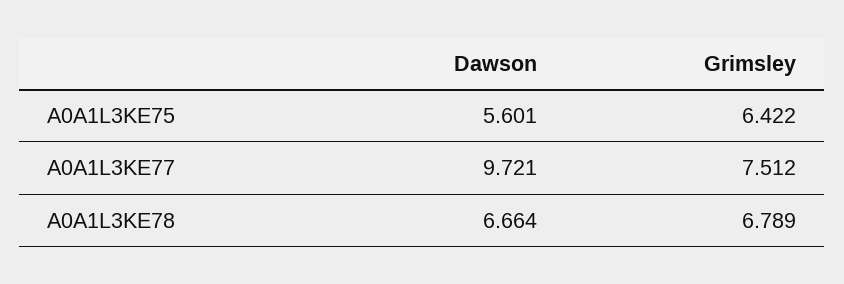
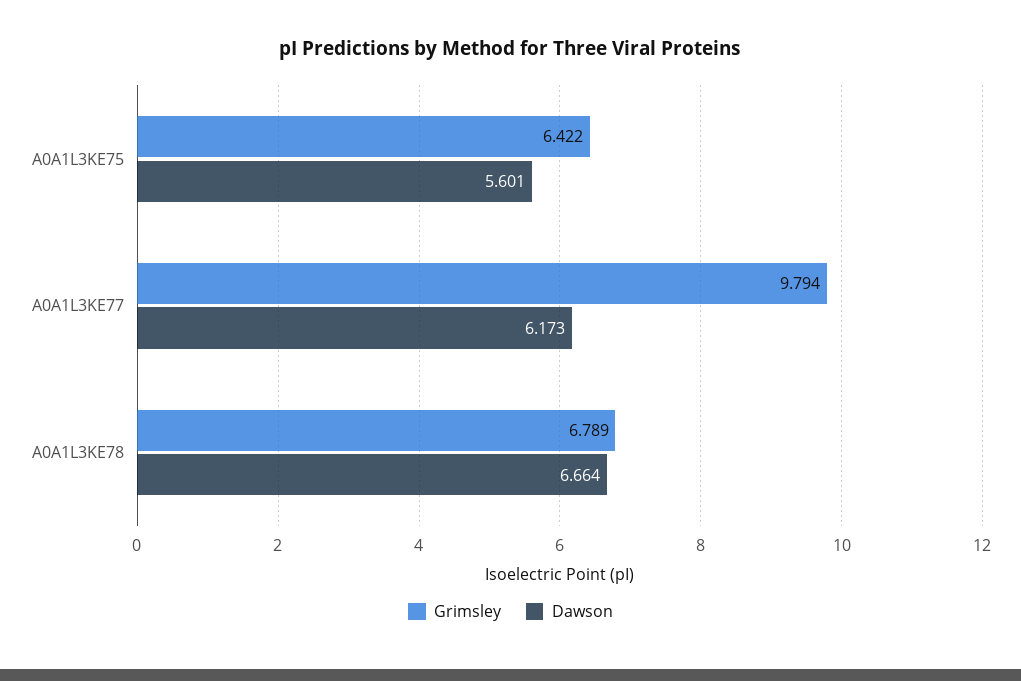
  {
    "Dawson": {
      "A0A1L3KE75": 5.601,
-     "A0A1L3KE77": 9.721,
+     "A0A1L3KE77": 6.173,
      "A0A1L3KE78": 6.664
    },
    "Grimsley": {
      "A0A1L3KE75": 6.422,
-     "A0A1L3KE77": 7.512,
+     "A0A1L3KE77": 9.794,
      "A0A1L3KE78": 6.789
    }
  }

